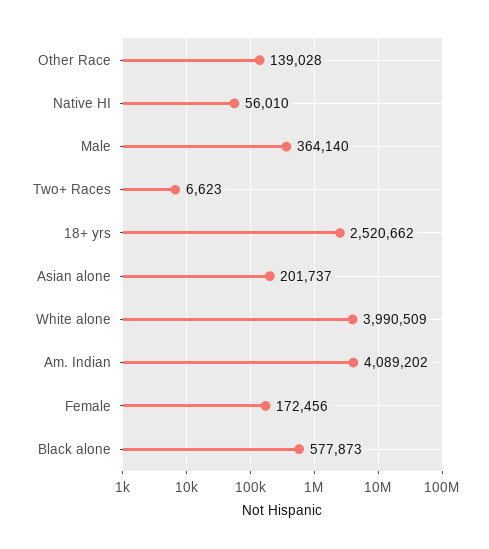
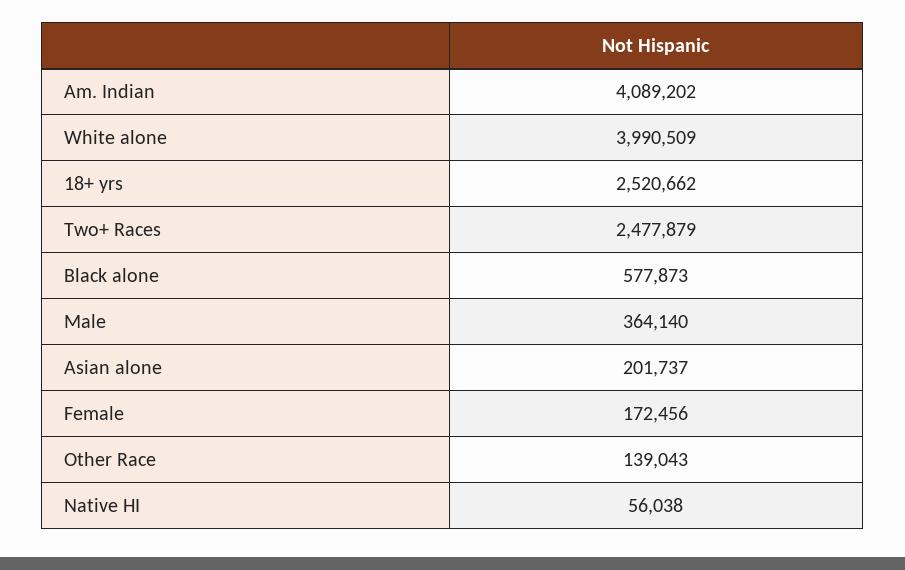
  {
-   "Other Race": 139028,
+   "Other Race": 139043,
-   "Native HI": 56010,
+   "Native HI": 56038,
    "Male": 364140,
-   "Two+ Races": 6623,
+   "Two+ Races": 2477879,
    "18+ yrs": 2520662,
    "Asian alone": 201737,
    "White alone": 3990509,
    "Am. Indian": 4089202,
    "Female": 172456,
    "Black alone": 577873
  }

